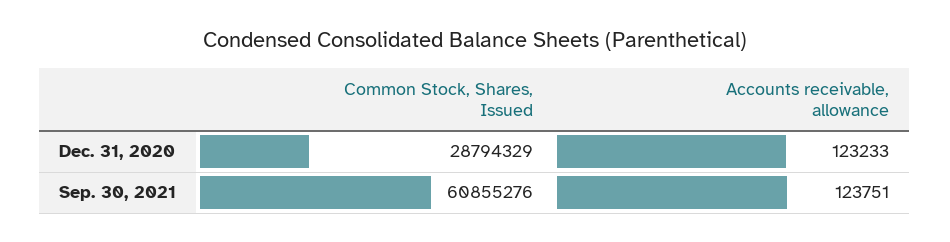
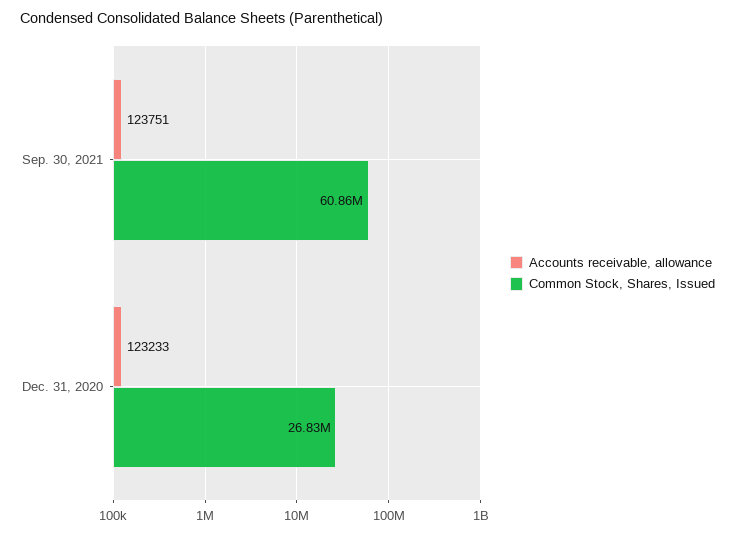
  {
    "Common Stock, Shares, Issued": {
-     "Dec. 31, 2020": 28794329,
+     "Dec. 31, 2020": 26830000,
      "Sep. 30, 2021": 60855276
    },
    "Accounts receivable, allowance": {
      "Dec. 31, 2020": 123233,
      "Sep. 30, 2021": 123751
    }
  }

